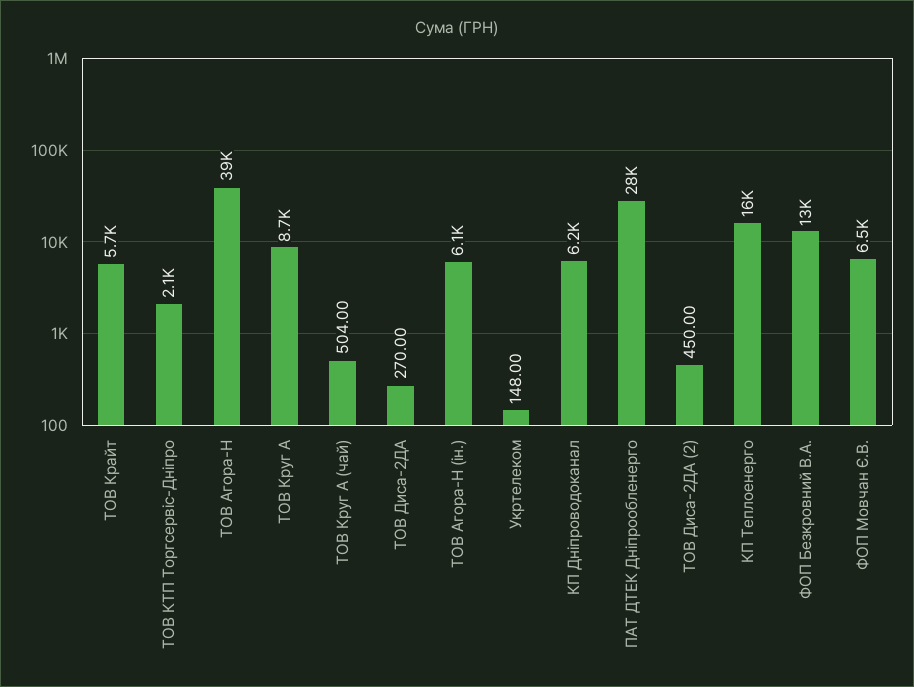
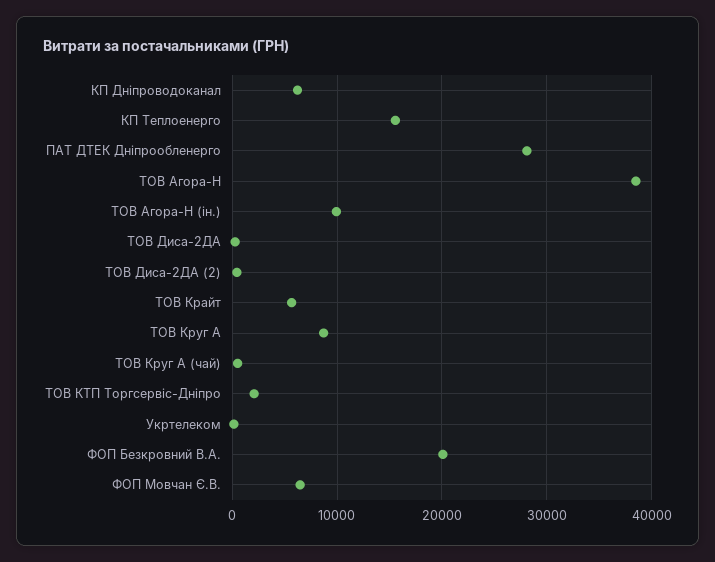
  {
    "ТОВ Крайт": 5700,
    "ТОВ КТП Торгсервіс-Дніпро": 2100,
    "ТОВ Агора-Н": 39000,
    "ТОВ Круг А": 8700,
    "ТОВ Круг А (чай)": 504,
    "ТОВ Диса-2ДА": 270,
-   "ТОВ Агора-Н (ін.)": 6100,
+   "ТОВ Агора-Н (ін.)": 10000,
    "Укртелеком": 148,
    "КП Дніпроводоканал": 6200,
    "ПАТ ДТЕК Дніпрообленерго": 28000,
    "ТОВ Диса-2ДА (2)": 450,
    "КП Теплоенерго": 16000,
-   "ФОП Безкровний В.А.": 13000,
+   "ФОП Безкровний В.А.": 20000,
    "ФОП Мовчан Є.В.": 6500
  }

